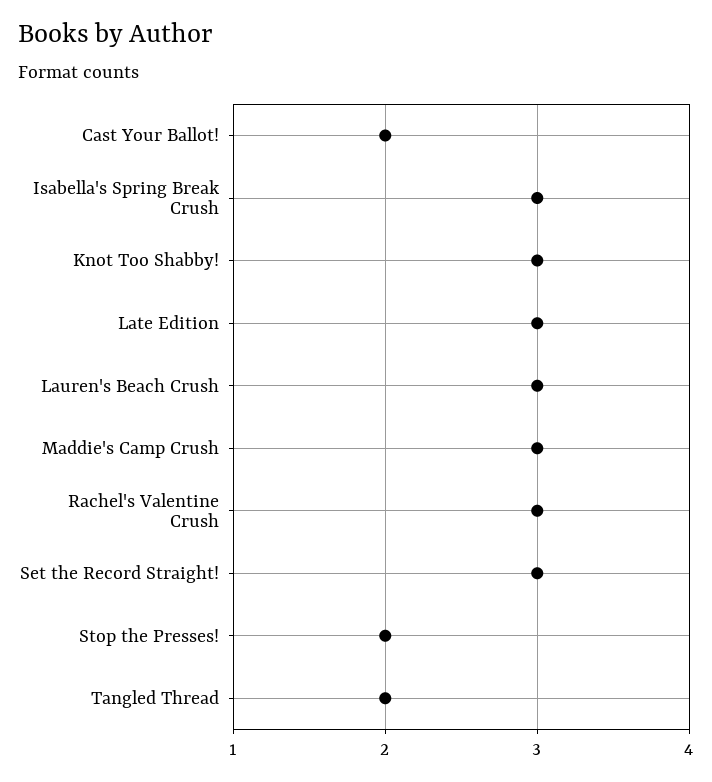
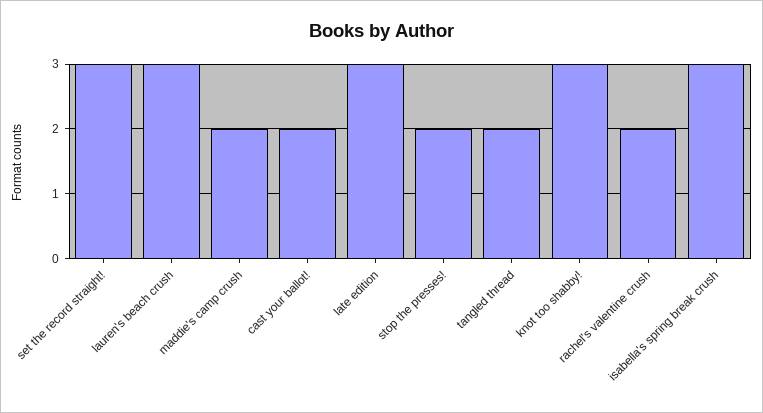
  {
    "Cast Your Ballot!": 2,
    "Isabella's Spring Break Crush": 3,
    "Knot Too Shabby!": 3,
    "Late Edition": 3,
    "Lauren's Beach Crush": 3,
-   "Maddie's Camp Crush": 3,
+   "Maddie's Camp Crush": 2,
-   "Rachel's Valentine Crush": 3,
+   "Rachel's Valentine Crush": 2,
    "Set the Record Straight!": 3,
    "Stop the Presses!": 2,
    "Tangled Thread": 2
  }

